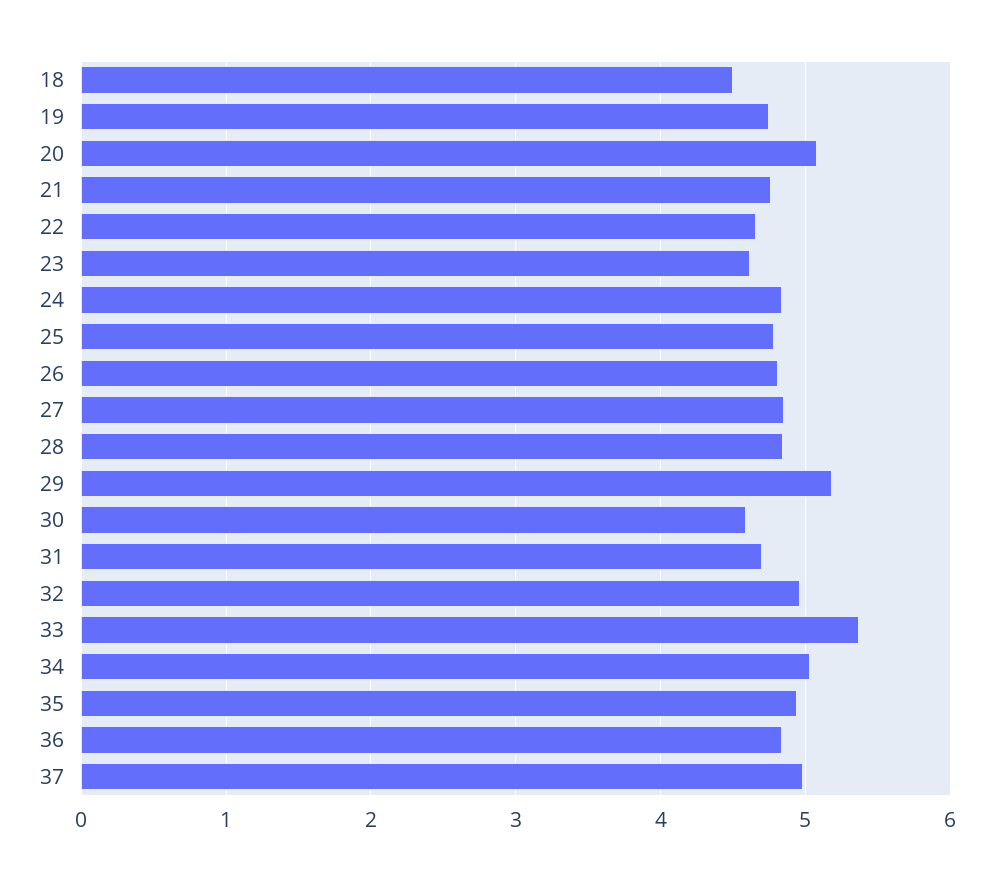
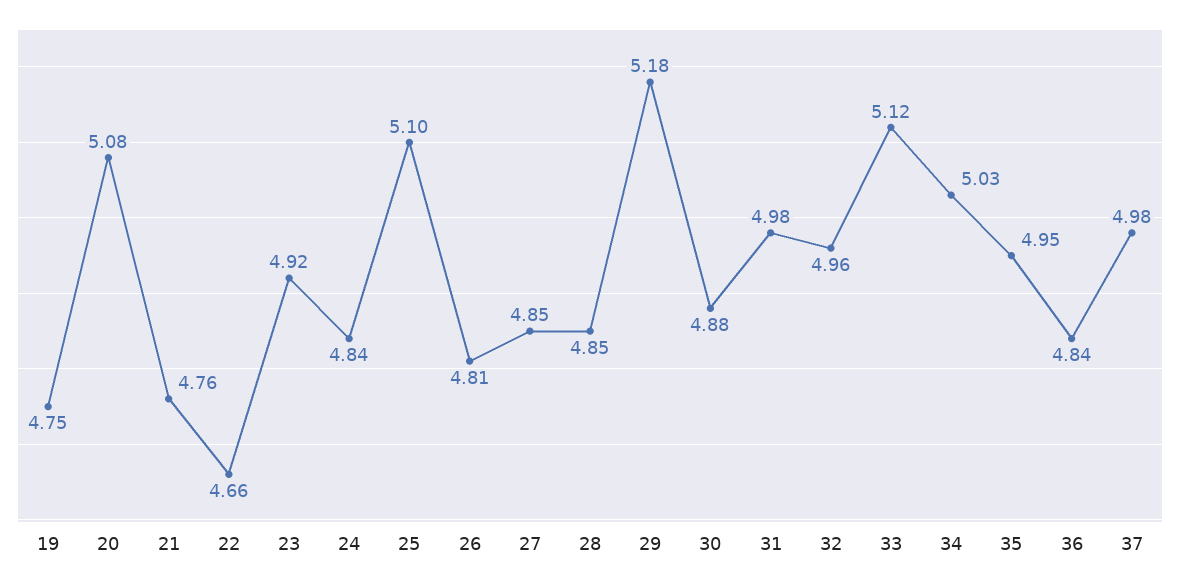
  {
-   "18": 4.5,
    "19": 4.75,
    "20": 5.08,
    "21": 4.76,
    "22": 4.66,
-   "23": 4.6,
+   "23": 4.92,
    "24": 4.84,
-   "25": 4.8,
+   "25": 5.1,
    "26": 4.81,
    "27": 4.85,
    "28": 4.85,
    "29": 5.18,
-   "30": 4.6,
+   "30": 4.88,
-   "31": 4.7,
+   "31": 4.98,
    "32": 4.96,
-   "33": 5.4,
+   "33": 5.12,
    "34": 5.03,
    "35": 4.95,
    "36": 4.84,
    "37": 4.98
  }

